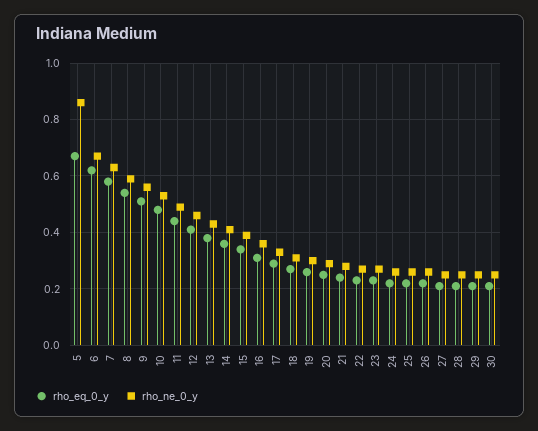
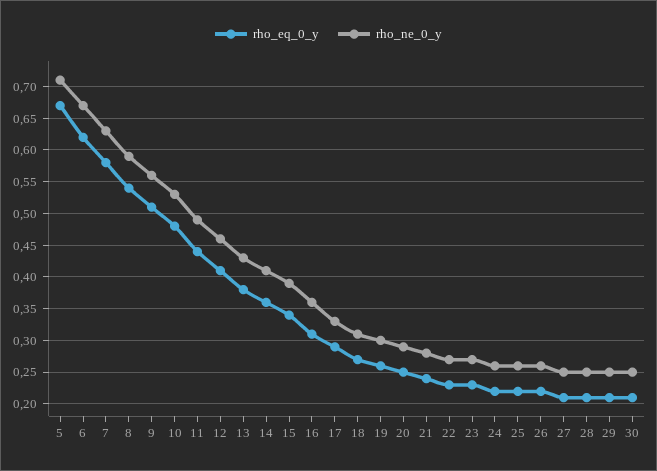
  {
    "rho_eq_0_y": {
      "5": 0.67,
      "6": 0.62,
      "7": 0.58,
      "8": 0.54,
      "9": 0.51,
      "10": 0.48,
      "11": 0.44,
      "12": 0.41,
      "13": 0.38,
      "14": 0.36,
      "15": 0.34,
      "16": 0.31,
      "17": 0.29,
      "18": 0.27,
      "19": 0.26,
      "20": 0.25,
      "21": 0.24,
      "22": 0.23,
      "23": 0.23,
      "24": 0.22,
      "25": 0.22,
      "26": 0.22,
      "27": 0.21,
      "28": 0.21,
      "29": 0.21,
      "30": 0.21
    },
    "rho_ne_0_y": {
-     "5": 0.85,
+     "5": 0.71,
      "6": 0.67,
      "7": 0.63,
      "8": 0.59,
      "9": 0.56,
      "10": 0.53,
      "11": 0.49,
      "12": 0.46,
      "13": 0.43,
      "14": 0.41,
      "15": 0.39,
      "16": 0.36,
      "17": 0.33,
      "18": 0.31,
      "19": 0.3,
      "20": 0.29,
      "21": 0.28,
      "22": 0.27,
      "23": 0.27,
      "24": 0.26,
      "25": 0.26,
      "26": 0.26,
      "27": 0.25,
      "28": 0.25,
      "29": 0.25,
      "30": 0.25
    }
  }

